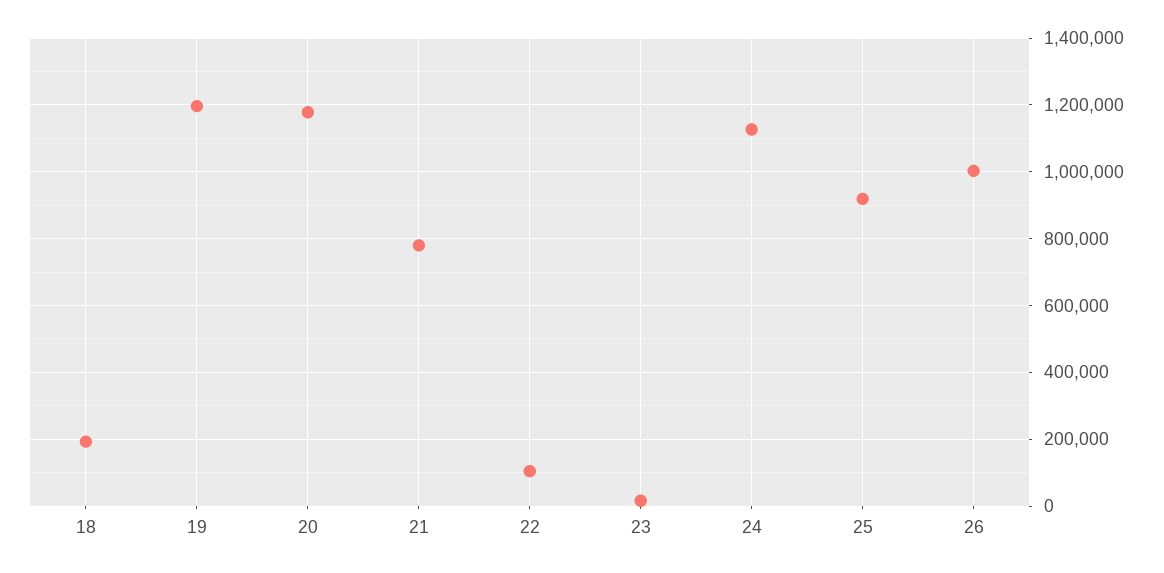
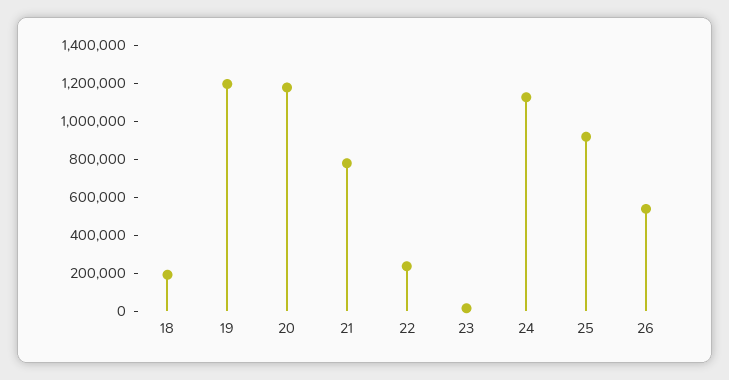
  {
    "18": 200000,
    "19": 1200000,
    "20": 1180000,
    "21": 780000,
-   "22": 100000,
+   "22": 250000,
    "23": 20000,
    "24": 1120000,
    "25": 920000,
-   "26": 1000000
+   "26": 550000
  }

